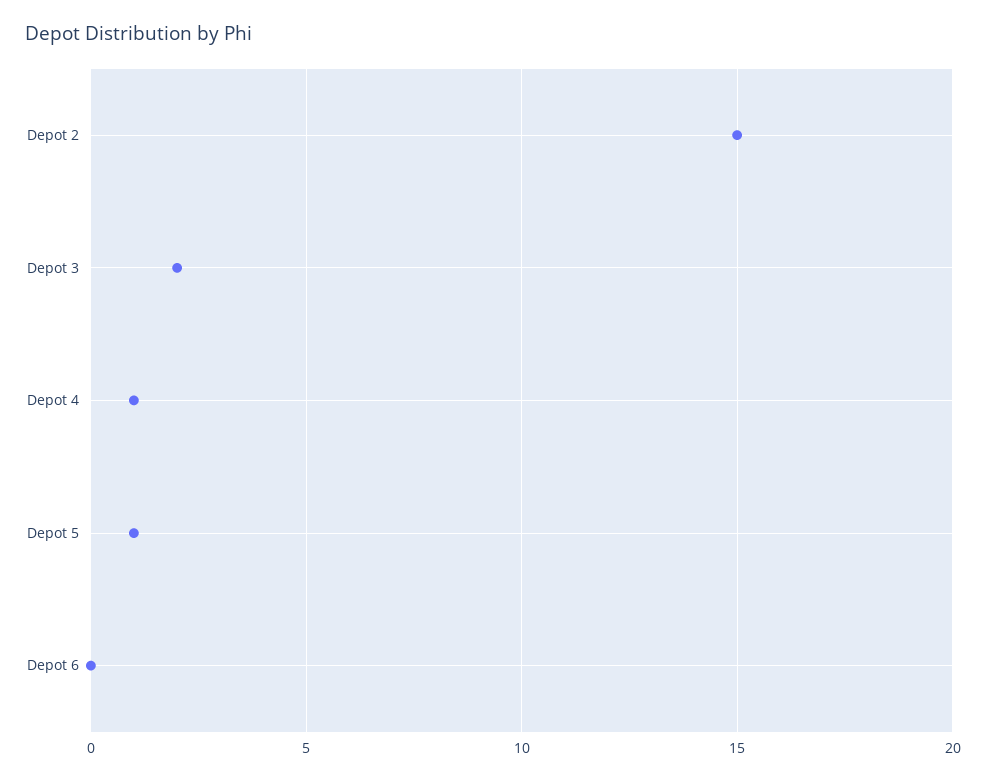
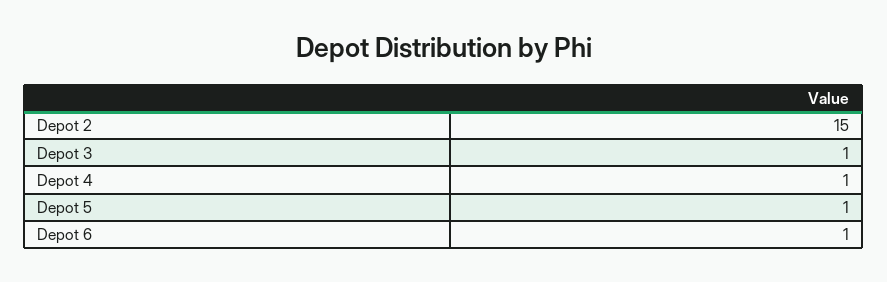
  {
    "Depot 2": 15,
-   "Depot 3": 2,
+   "Depot 3": 1,
    "Depot 4": 1,
    "Depot 5": 1,
-   "Depot 6": 0
+   "Depot 6": 1
  }

